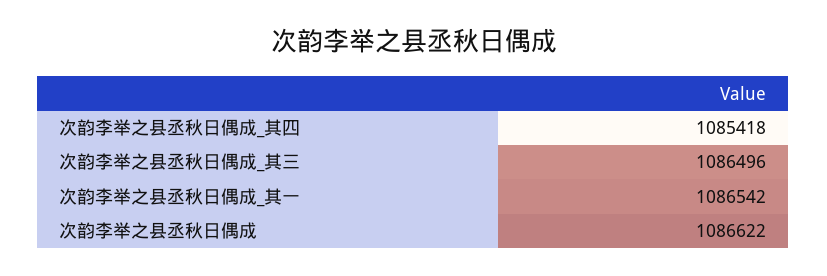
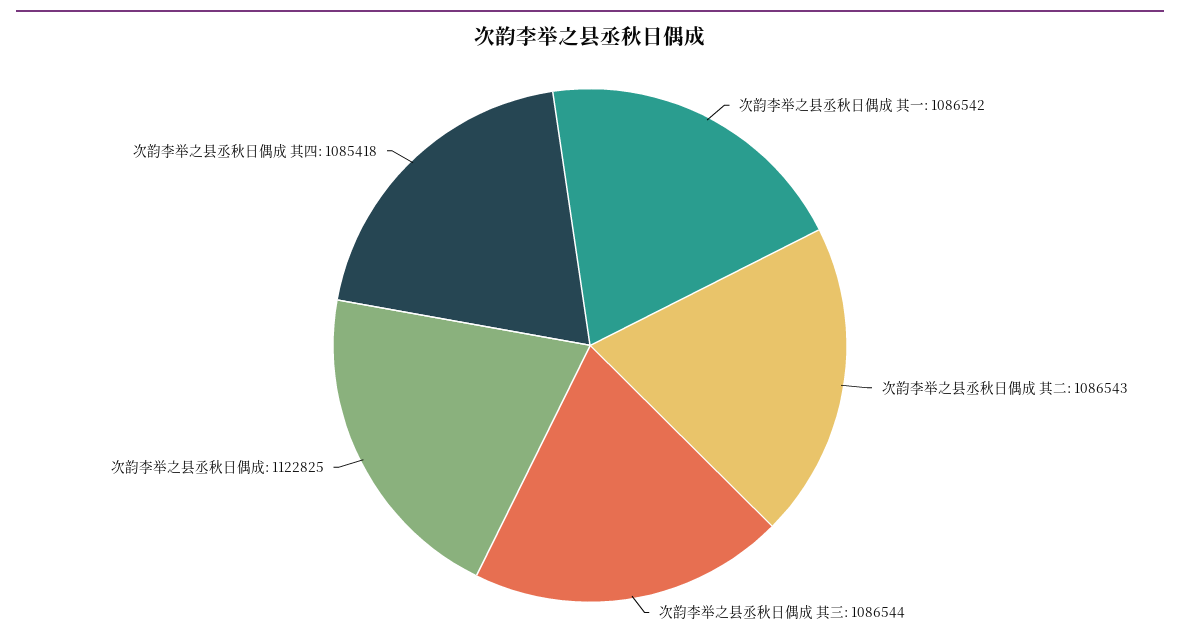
  {
    "次韵李举之县丞秋日偶成_其四": 1085418,
-   "次韵李举之县丞秋日偶成_其三": 1086496,
+   "次韵李举之县丞秋日偶成_其三": 1086544,
    "次韵李举之县丞秋日偶成_其一": 1086542,
-   "次韵李举之县丞秋日偶成": 1086622
+   "次韵李举之县丞秋日偶成": 1122825,
+   "次韵李举之县丞秋日偶成 其二": 1086543
  }

